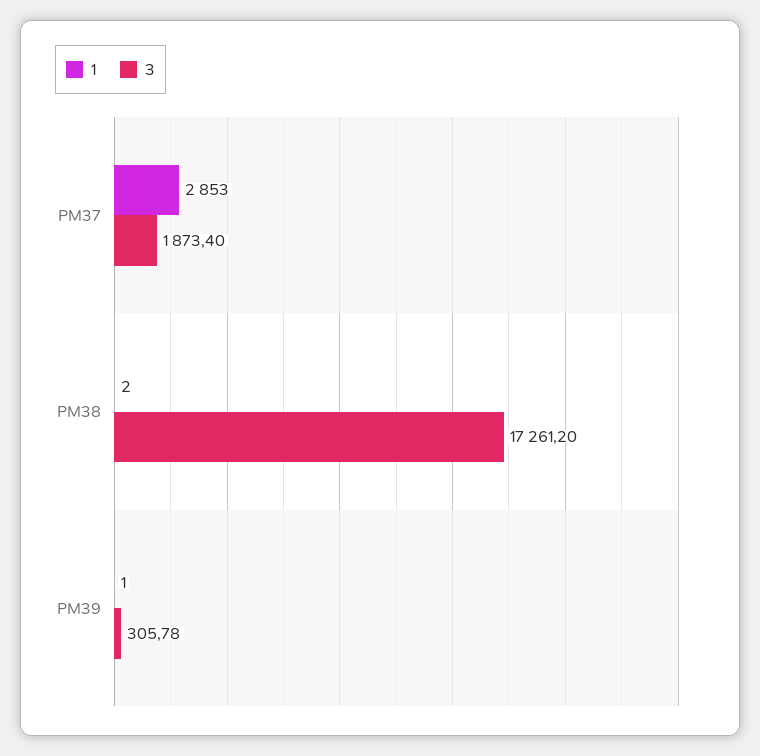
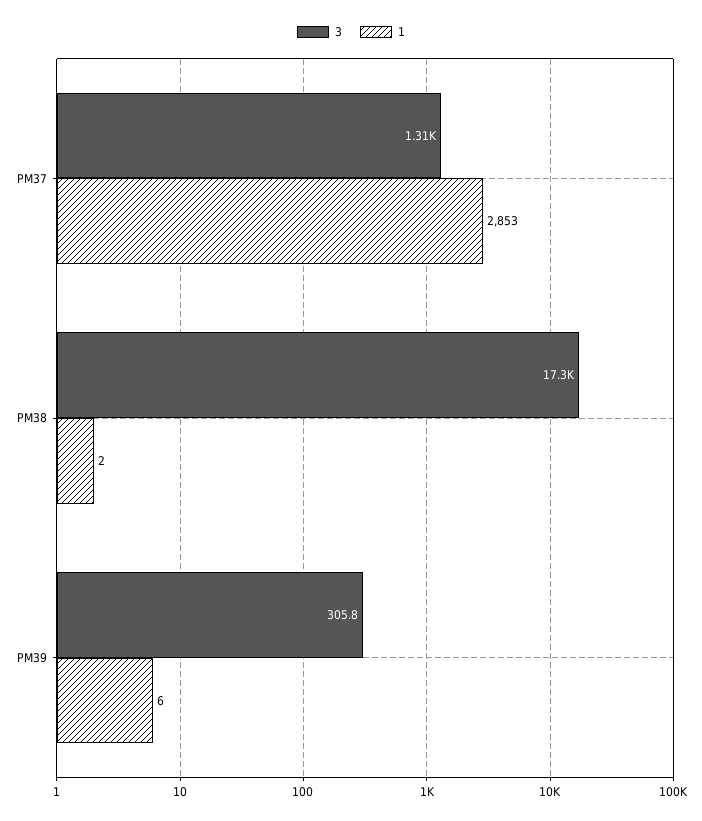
  {
    "1": {
      "PM37": 2853,
      "PM38": 2,
-     "PM39": 1
+     "PM39": 6
    },
    "3": {
-     "PM37": 1873.4,
+     "PM37": 1310,
      "PM38": 17261.2,
      "PM39": 305.78
    }
  }

